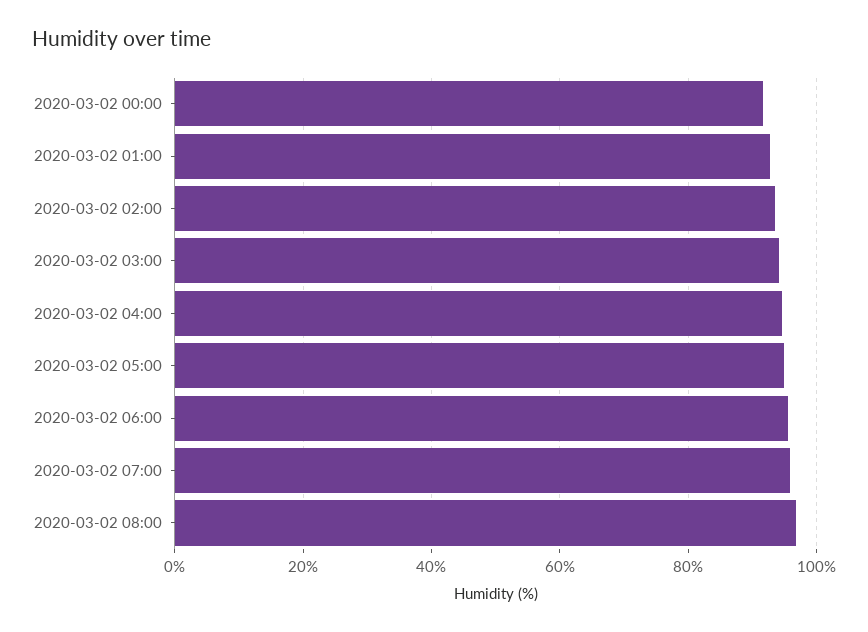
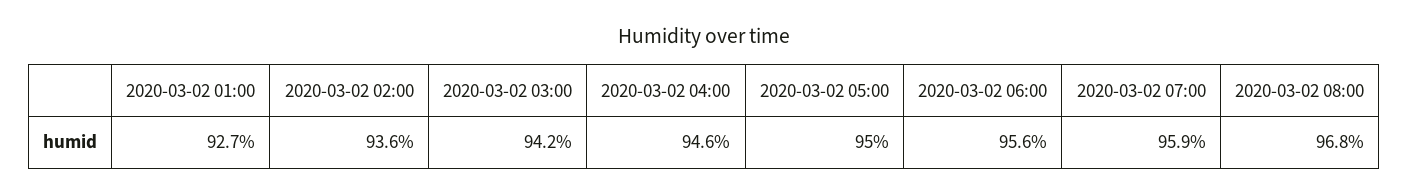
  {
-   "2020-03-02 00:00": 92,
    "2020-03-02 01:00": 92.7,
    "2020-03-02 02:00": 93.6,
    "2020-03-02 03:00": 94.2,
    "2020-03-02 04:00": 94.6,
    "2020-03-02 05:00": 95,
    "2020-03-02 06:00": 95.6,
    "2020-03-02 07:00": 95.9,
    "2020-03-02 08:00": 96.8
  }

